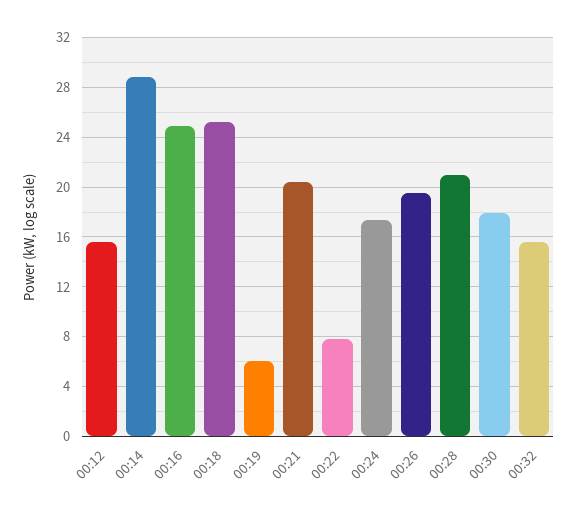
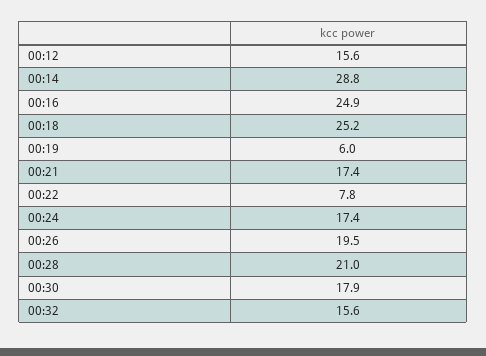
  {
    "00:12": 15.6,
    "00:14": 28.8,
    "00:16": 24.9,
    "00:18": 25.2,
    "00:19": 6,
-   "00:21": 20.5,
+   "00:21": 17.4,
    "00:22": 7.8,
    "00:24": 17.4,
    "00:26": 19.5,
    "00:28": 21,
    "00:30": 17.9,
    "00:32": 15.6
  }

